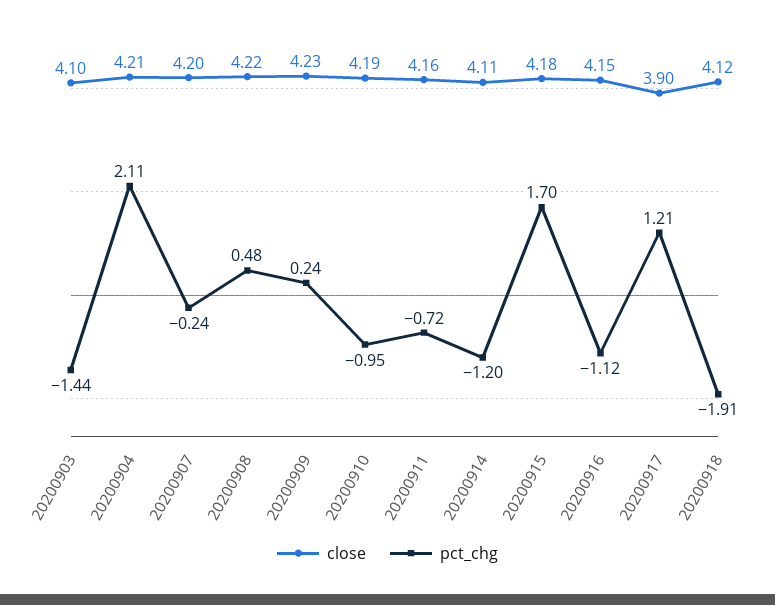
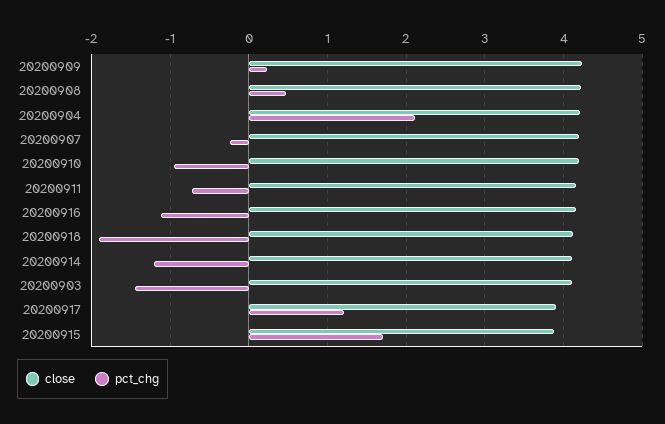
  {
    "close": {
      "20200903": 4.1,
      "20200904": 4.21,
      "20200907": 4.2,
      "20200908": 4.22,
      "20200909": 4.23,
      "20200910": 4.19,
      "20200911": 4.16,
      "20200914": 4.11,
-     "20200915": 4.18,
+     "20200915": 3.9,
      "20200916": 4.15,
      "20200917": 3.9,
      "20200918": 4.12
    },
    "pct_chg": {
      "20200903": -1.44,
      "20200904": 2.11,
      "20200907": -0.24,
      "20200908": 0.48,
      "20200909": 0.24,
      "20200910": -0.95,
      "20200911": -0.72,
      "20200914": -1.2,
      "20200915": 1.7,
      "20200916": -1.12,
      "20200917": 1.21,
      "20200918": -1.91
    }
  }

